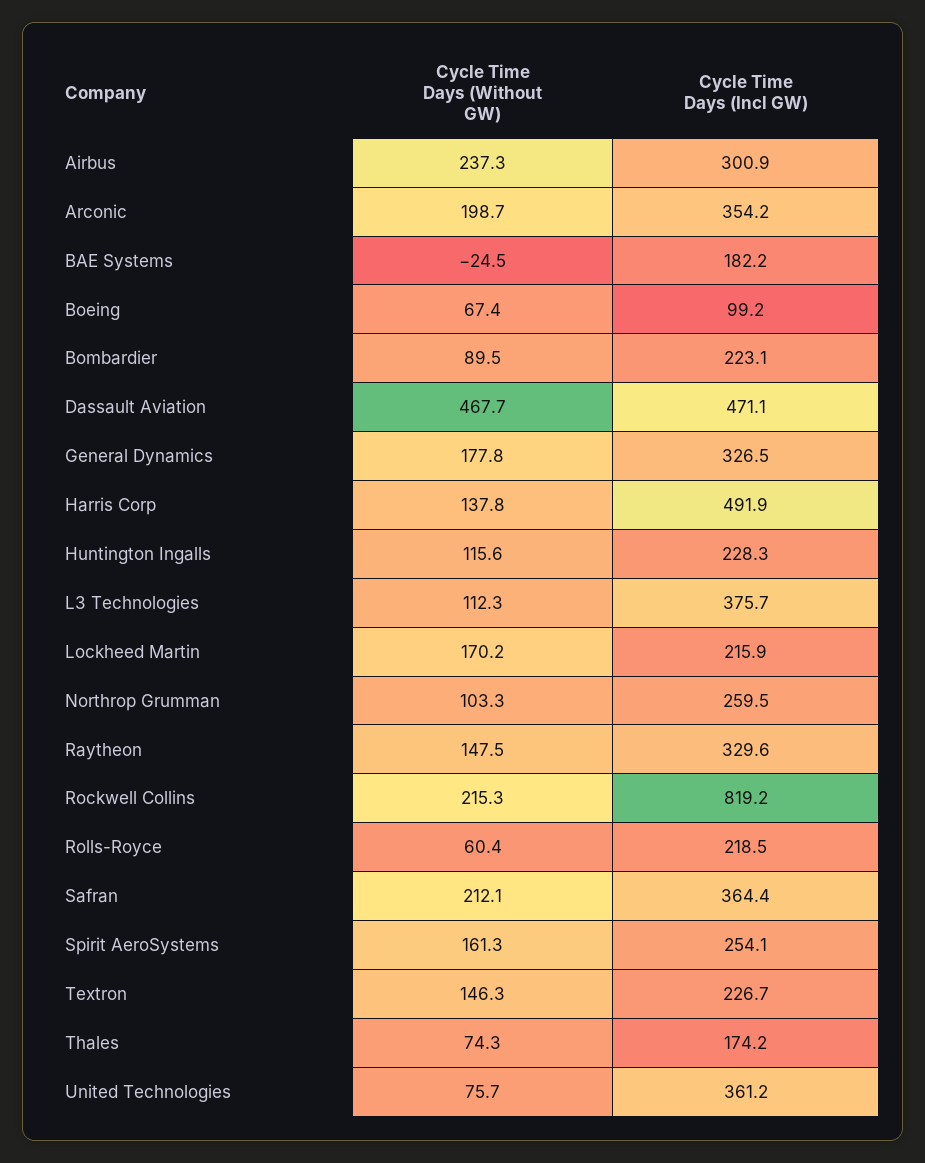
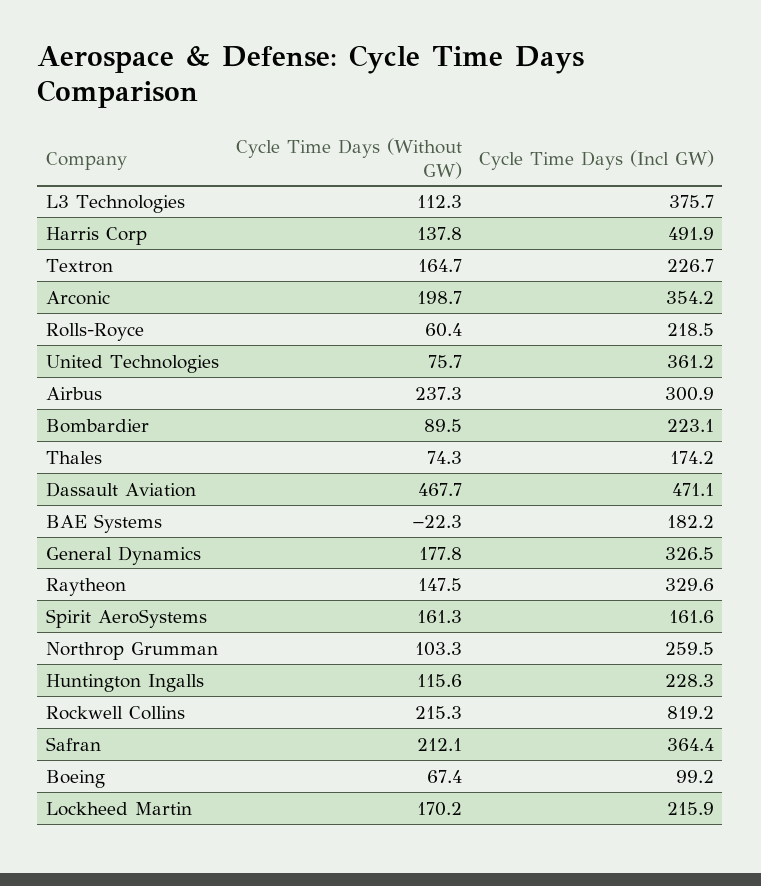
  {
    "Cycle Time Days (Without GW)": {
      "Airbus": 237.3,
      "Arconic": 198.7,
-     "BAE Systems": -24.5,
+     "BAE Systems": -22.3,
      "Boeing": 67.4,
      "Bombardier": 89.5,
      "Dassault Aviation": 467.7,
      "General Dynamics": 177.8,
      "Harris Corp": 137.8,
      "Huntington Ingalls": 115.6,
      "L3 Technologies": 112.3,
      "Lockheed Martin": 170.2,
      "Northrop Grumman": 103.3,
      "Raytheon": 147.5,
      "Rockwell Collins": 215.3,
      "Rolls-Royce": 60.4,
      "Safran": 212.1,
      "Spirit AeroSystems": 161.3,
-     "Textron": 146.3,
+     "Textron": 164.7,
      "Thales": 74.3,
      "United Technologies": 75.7
    },
    "Cycle Time Days (Incl GW)": {
      "Airbus": 300.9,
      "Arconic": 354.2,
      "BAE Systems": 182.2,
      "Boeing": 99.2,
      "Bombardier": 223.1,
      "Dassault Aviation": 471.1,
      "General Dynamics": 326.5,
      "Harris Corp": 491.9,
      "Huntington Ingalls": 228.3,
      "L3 Technologies": 375.7,
      "Lockheed Martin": 215.9,
      "Northrop Grumman": 259.5,
      "Raytheon": 329.6,
      "Rockwell Collins": 819.2,
      "Rolls-Royce": 218.5,
      "Safran": 364.4,
-     "Spirit AeroSystems": 254.1,
+     "Spirit AeroSystems": 161.6,
      "Textron": 226.7,
      "Thales": 174.2,
      "United Technologies": 361.2
    }
  }

